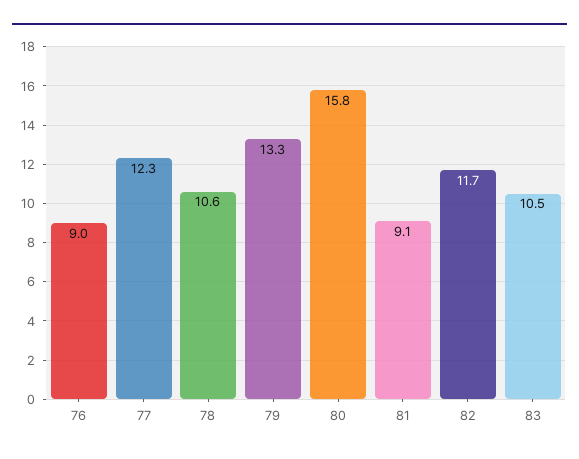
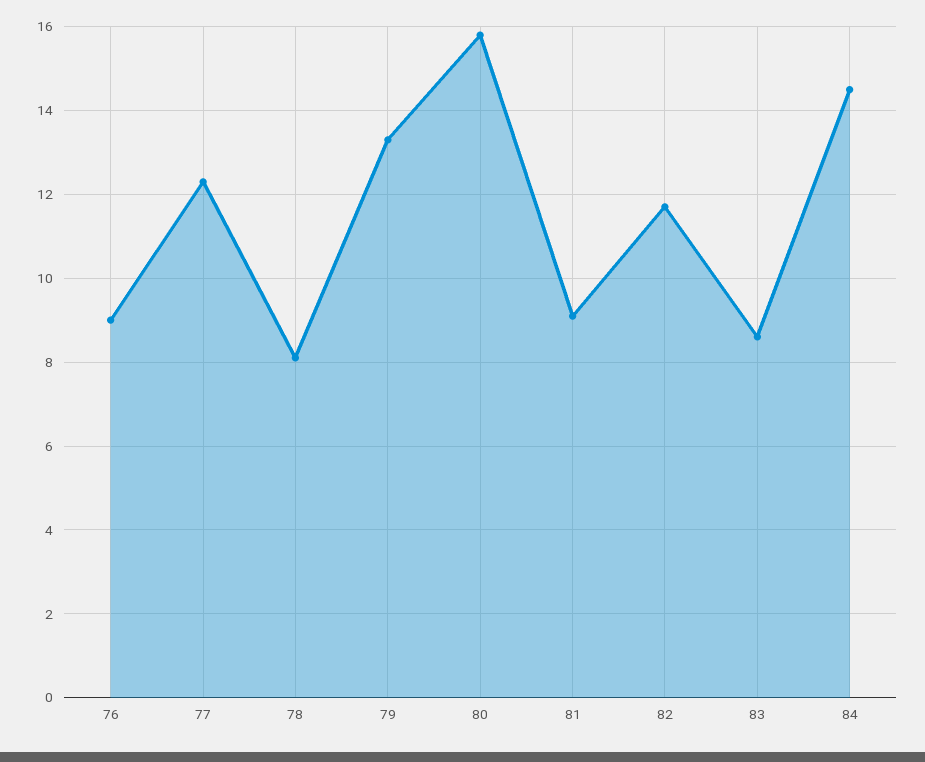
  {
    "76": 9,
    "77": 12.3,
-   "78": 10.6,
+   "78": 8,
    "79": 13.3,
    "80": 15.8,
    "81": 9.1,
    "82": 11.7,
-   "83": 10.5
+   "83": 8.5,
+   "84": 14.5
  }

